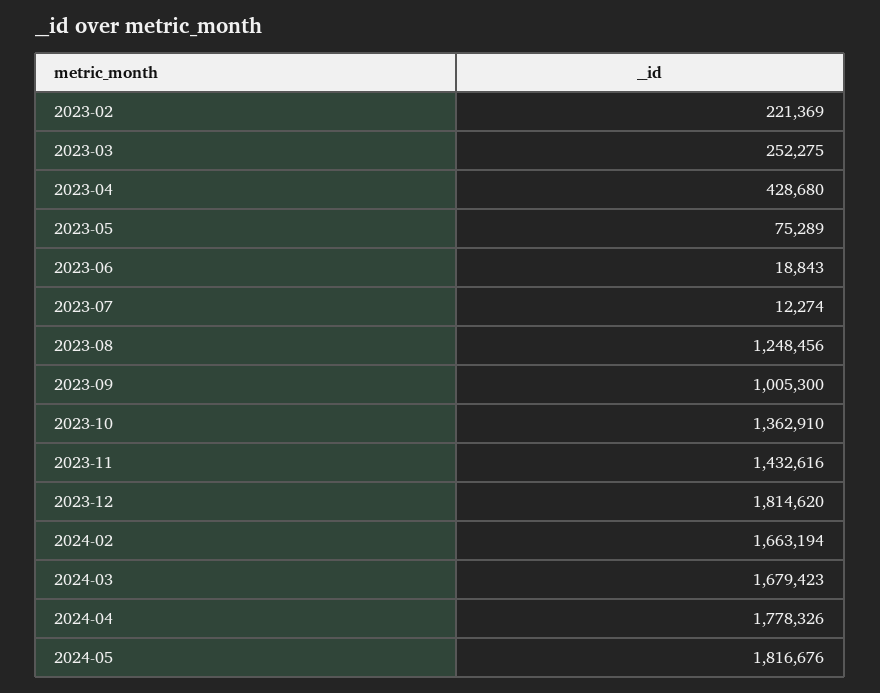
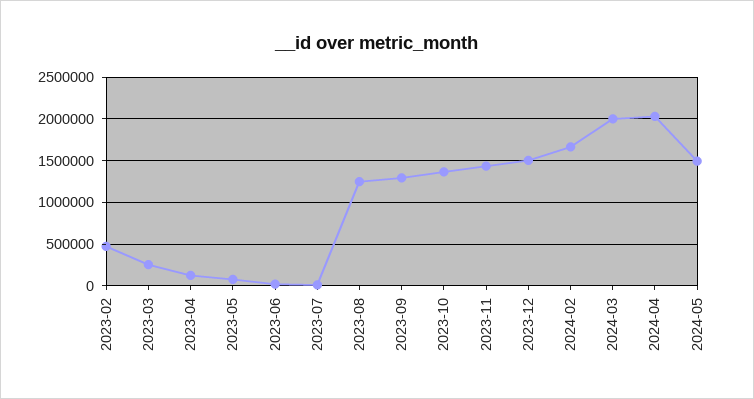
  {
-   "2023-02": 221369,
+   "2023-02": 500000,
    "2023-03": 252275,
-   "2023-04": 428680,
+   "2023-04": 100000,
    "2023-05": 75289,
    "2023-06": 18843,
    "2023-07": 12274,
    "2023-08": 1248456,
-   "2023-09": 1005300,
+   "2023-09": 1300000,
    "2023-10": 1362910,
    "2023-11": 1432616,
-   "2023-12": 1814620,
+   "2023-12": 1500000,
    "2024-02": 1663194,
-   "2024-03": 1679423,
+   "2024-03": 2000000,
-   "2024-04": 1778326,
+   "2024-04": 2000000,
-   "2024-05": 1816676
+   "2024-05": 1500000
  }

